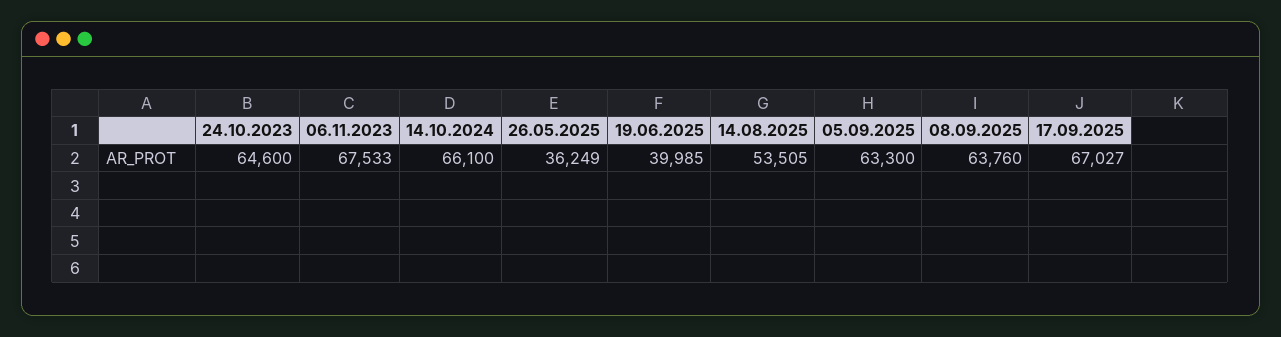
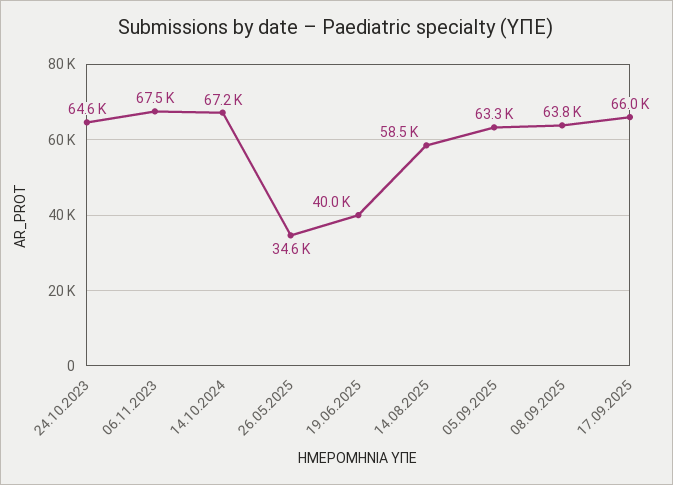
  {
    "24.10.2023": 64600,
    "06.11.2023": 67533,
-   "14.10.2024": 66100,
+   "14.10.2024": 67200,
-   "26.05.2025": 36249,
+   "26.05.2025": 34600,
    "19.06.2025": 39985,
-   "14.08.2025": 53505,
+   "14.08.2025": 58500,
    "05.09.2025": 63300,
    "08.09.2025": 63760,
-   "17.09.2025": 67027
+   "17.09.2025": 66000
  }

